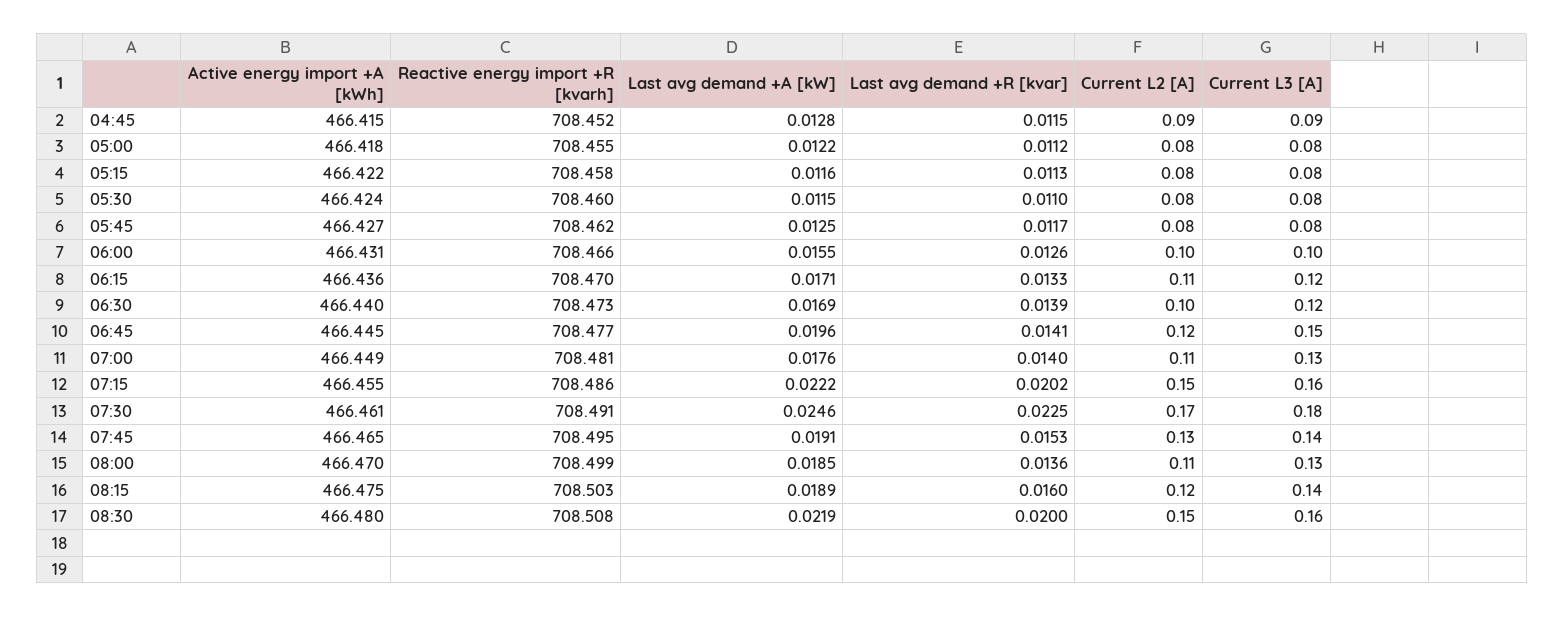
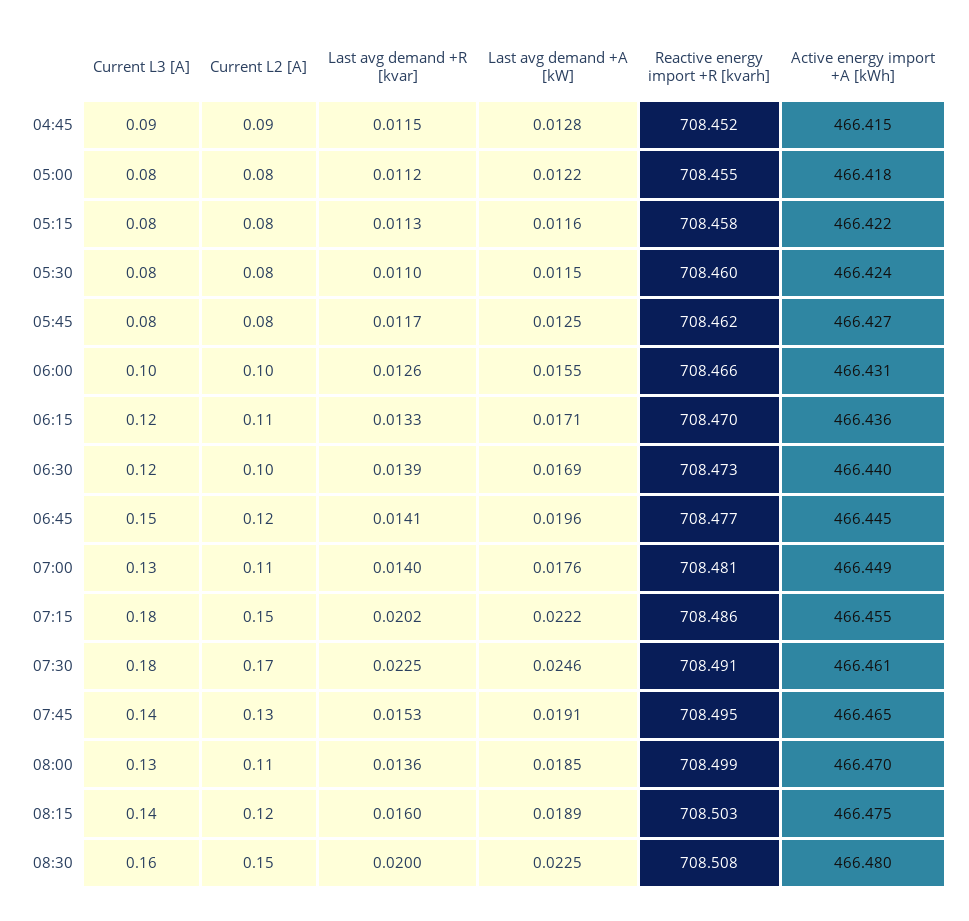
  {
    "Active energy import +A [kWh]": {
      "04:45": 466.415,
      "05:00": 466.418,
      "05:15": 466.422,
      "05:30": 466.424,
      "05:45": 466.427,
      "06:00": 466.431,
      "06:15": 466.436,
      "06:30": 466.44,
      "06:45": 466.445,
      "07:00": 466.449,
      "07:15": 466.455,
      "07:30": 466.461,
      "07:45": 466.465,
      "08:00": 466.47,
      "08:15": 466.475,
      "08:30": 466.48
    },
    "Reactive energy import +R [kvarh]": {
      "04:45": 708.452,
      "05:00": 708.455,
      "05:15": 708.458,
      "05:30": 708.46,
      "05:45": 708.462,
      "06:00": 708.466,
      "06:15": 708.47,
      "06:30": 708.473,
      "06:45": 708.477,
      "07:00": 708.481,
      "07:15": 708.486,
      "07:30": 708.491,
      "07:45": 708.495,
      "08:00": 708.499,
      "08:15": 708.503,
      "08:30": 708.508
    },
    "Last avg demand +A [kW]": {
      "04:45": 0.0128,
      "05:00": 0.0122,
      "05:15": 0.0116,
      "05:30": 0.0115,
      "05:45": 0.0125,
      "06:00": 0.0155,
      "06:15": 0.0171,
      "06:30": 0.0169,
      "06:45": 0.0196,
      "07:00": 0.0176,
      "07:15": 0.0222,
      "07:30": 0.0246,
      "07:45": 0.0191,
      "08:00": 0.0185,
      "08:15": 0.0189,
-     "08:30": 0.0219
+     "08:30": 0.0225
    },
    "Last avg demand +R [kvar]": {
      "04:45": 0.0115,
      "05:00": 0.0112,
      "05:15": 0.0113,
      "05:30": 0.011,
      "05:45": 0.0117,
      "06:00": 0.0126,
      "06:15": 0.0133,
      "06:30": 0.0139,
      "06:45": 0.0141,
      "07:00": 0.014,
      "07:15": 0.0202,
      "07:30": 0.0225,
      "07:45": 0.0153,
      "08:00": 0.0136,
      "08:15": 0.016,
      "08:30": 0.02
    },
    "Current L2 [A]": {
      "04:45": 0.09,
      "05:00": 0.08,
      "05:15": 0.08,
      "05:30": 0.08,
      "05:45": 0.08,
      "06:00": 0.1,
      "06:15": 0.11,
      "06:30": 0.1,
      "06:45": 0.12,
      "07:00": 0.11,
      "07:15": 0.15,
      "07:30": 0.17,
      "07:45": 0.13,
      "08:00": 0.11,
      "08:15": 0.12,
      "08:30": 0.15
    },
    "Current L3 [A]": {
      "04:45": 0.09,
      "05:00": 0.08,
      "05:15": 0.08,
      "05:30": 0.08,
      "05:45": 0.08,
      "06:00": 0.1,
      "06:15": 0.12,
      "06:30": 0.12,
      "06:45": 0.15,
      "07:00": 0.13,
-     "07:15": 0.16,
+     "07:15": 0.18,
      "07:30": 0.18,
      "07:45": 0.14,
      "08:00": 0.13,
      "08:15": 0.14,
      "08:30": 0.16
    }
  }

